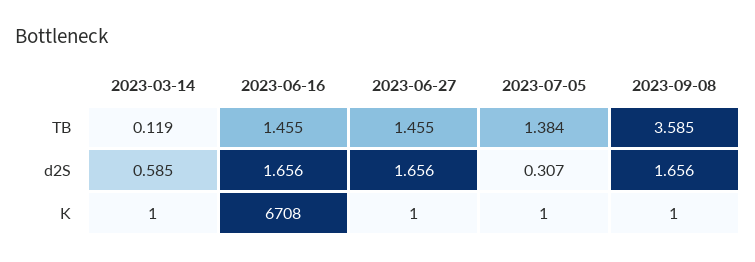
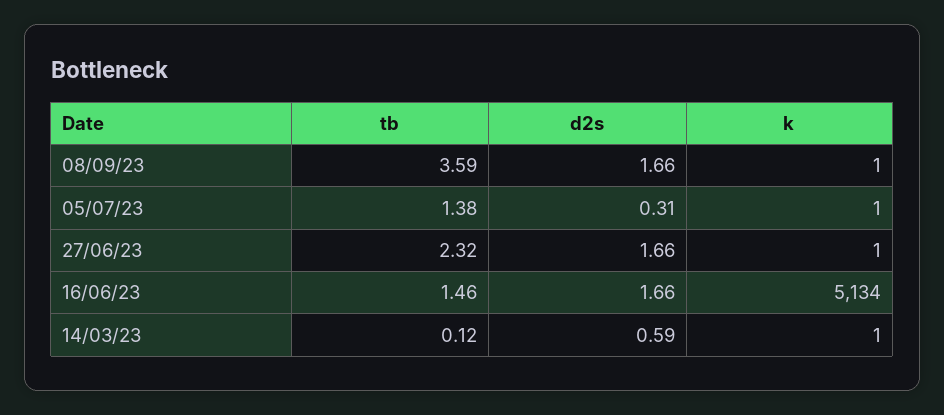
  {
    "2023-03-14": {
      "TB": 0.119,
      "d2S": 0.585,
      "K": 1
    },
    "2023-06-16": {
      "TB": 1.455,
      "d2S": 1.656,
-     "K": 6708
+     "K": 5134
    },
    "2023-06-27": {
-     "TB": 1.455,
+     "TB": 2.32,
      "d2S": 1.656,
      "K": 1
    },
    "2023-07-05": {
      "TB": 1.384,
      "d2S": 0.307,
      "K": 1
    },
    "2023-09-08": {
      "TB": 3.585,
      "d2S": 1.656,
      "K": 1
    }
  }

